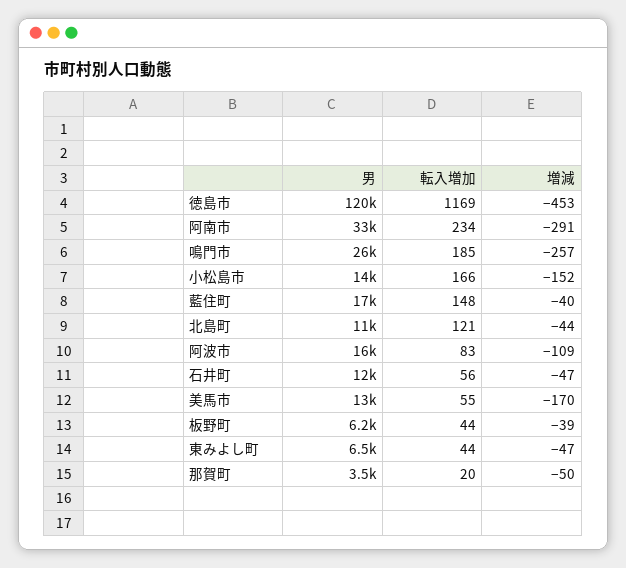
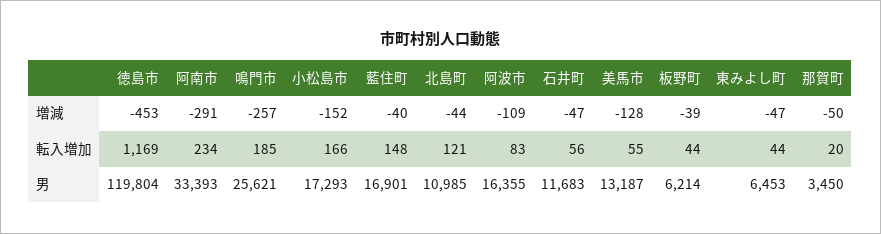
  {
    "男": {
      "徳島市": 119804,
      "阿南市": 33393,
      "鳴門市": 25621,
-     "小松島市": 14000,
+     "小松島市": 17293,
      "藍住町": 16901,
      "北島町": 10985,
      "阿波市": 16355,
      "石井町": 11683,
      "美馬市": 13187,
      "板野町": 6214,
      "東みよし町": 6453,
      "那賀町": 3450
    },
    "転入増加": {
      "徳島市": 1169,
      "阿南市": 234,
      "鳴門市": 185,
      "小松島市": 166,
      "藍住町": 148,
      "北島町": 121,
      "阿波市": 83,
      "石井町": 56,
      "美馬市": 55,
      "板野町": 44,
      "東みよし町": 44,
      "那賀町": 20
    },
    "増減": {
      "徳島市": -453,
      "阿南市": -291,
      "鳴門市": -257,
      "小松島市": -152,
      "藍住町": -40,
      "北島町": -44,
      "阿波市": -109,
      "石井町": -47,
-     "美馬市": -170,
+     "美馬市": -128,
      "板野町": -39,
      "東みよし町": -47,
      "那賀町": -50
    }
  }

